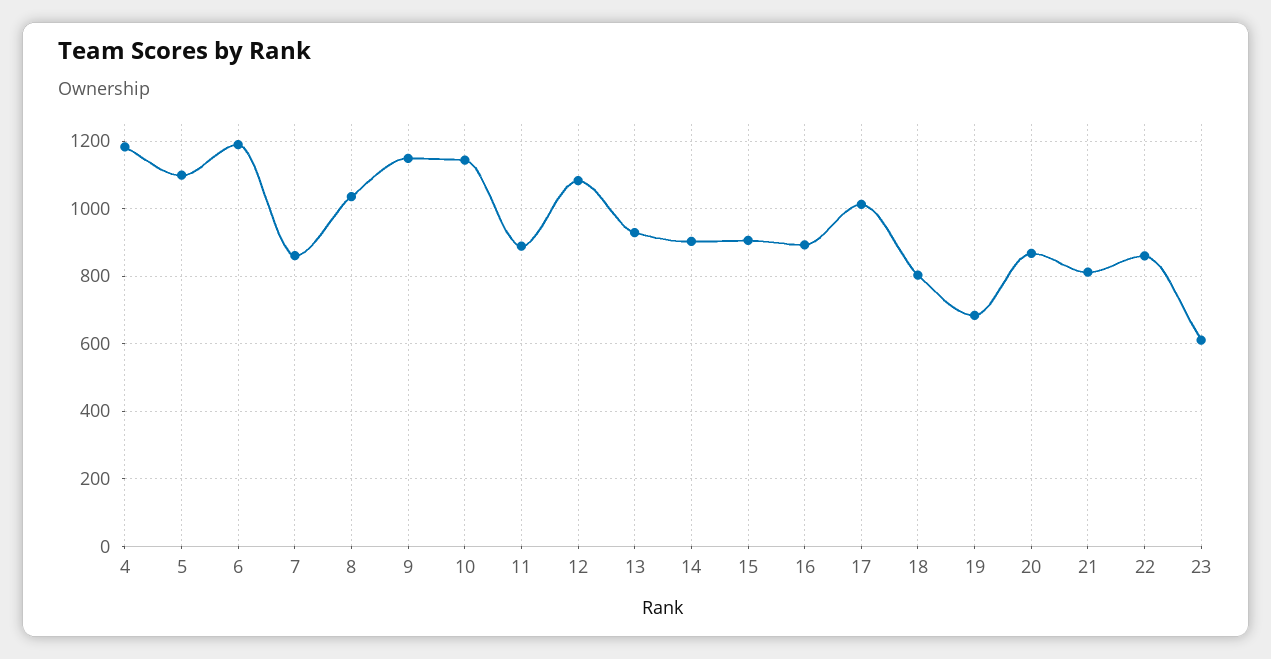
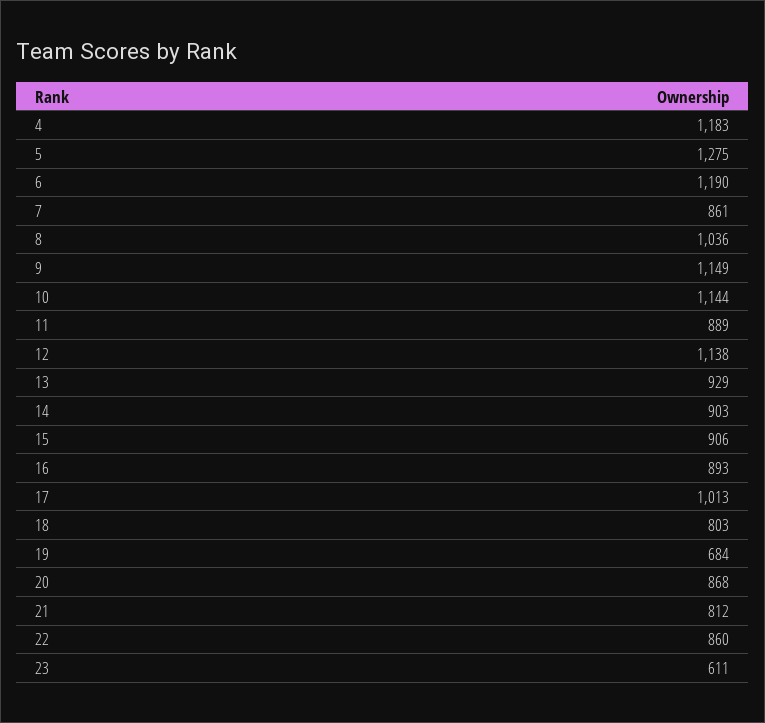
  {
    "4": 1183,
-   "5": 1100,
+   "5": 1275,
    "6": 1190,
    "7": 861,
    "8": 1036,
    "9": 1149,
    "10": 1144,
    "11": 889,
-   "12": 1080,
+   "12": 1138,
    "13": 929,
    "14": 903,
    "15": 906,
    "16": 893,
    "17": 1013,
    "18": 803,
    "19": 684,
    "20": 868,
    "21": 812,
    "22": 860,
    "23": 611
  }

